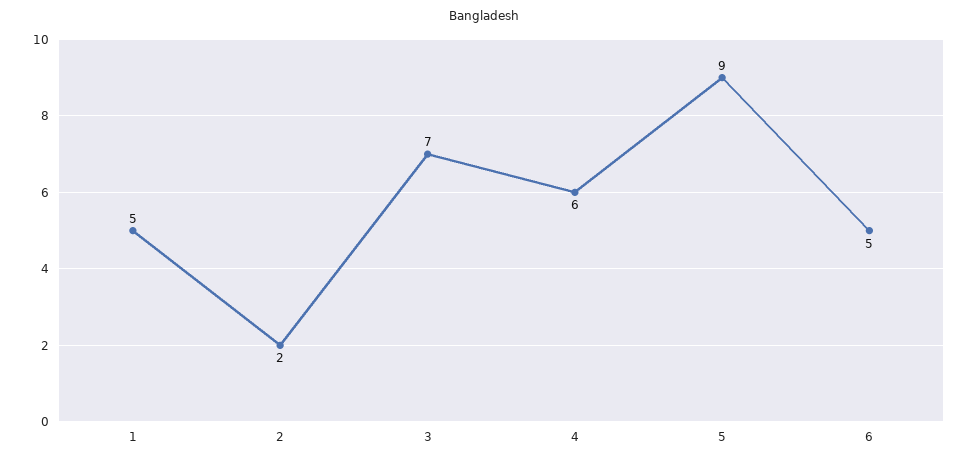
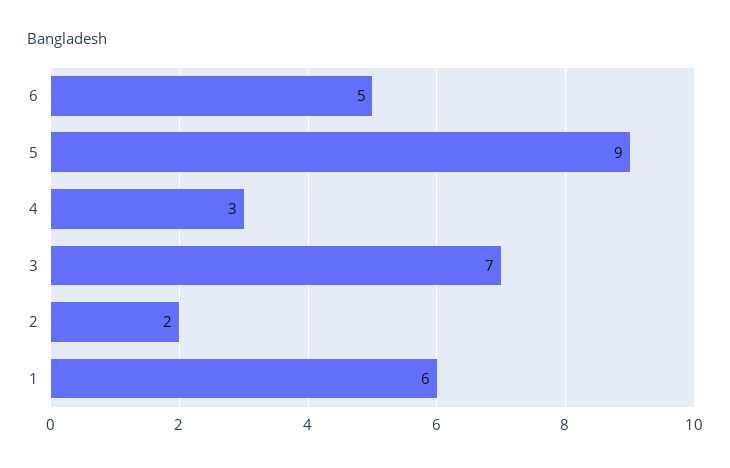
  {
-   "1": 5,
+   "1": 6,
    "2": 2,
    "3": 7,
-   "4": 6,
+   "4": 3,
    "5": 9,
    "6": 5
  }

